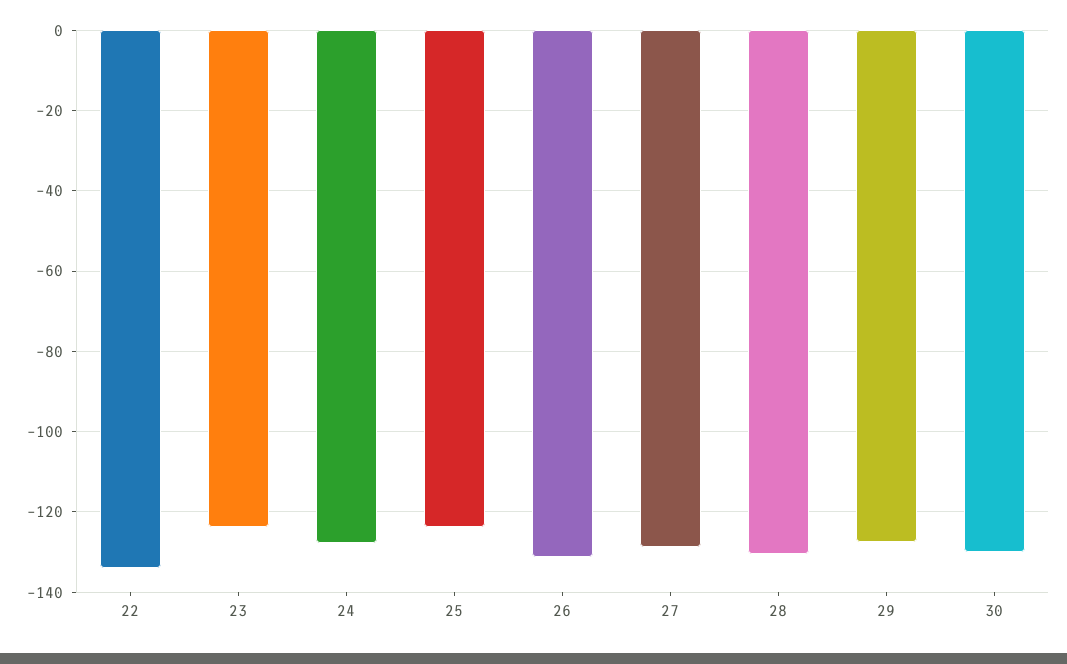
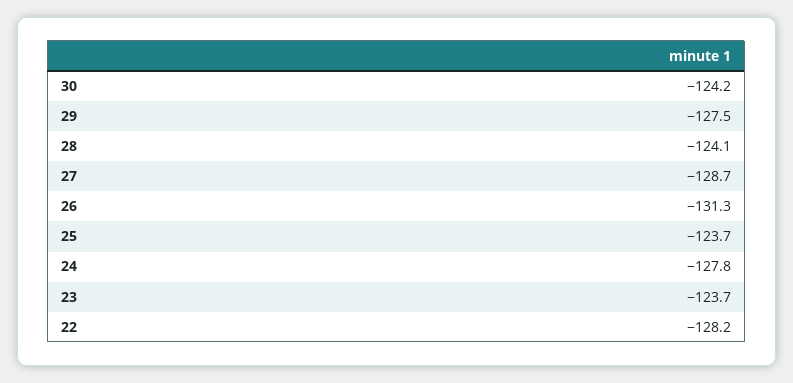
  {
-   "22": -134,
+   "22": -128.2,
    "23": -123.7,
    "24": -127.8,
    "25": -123.7,
    "26": -131.3,
    "27": -128.7,
-   "28": -130,
+   "28": -124.1,
    "29": -127.5,
-   "30": -130
+   "30": -124.2
  }

